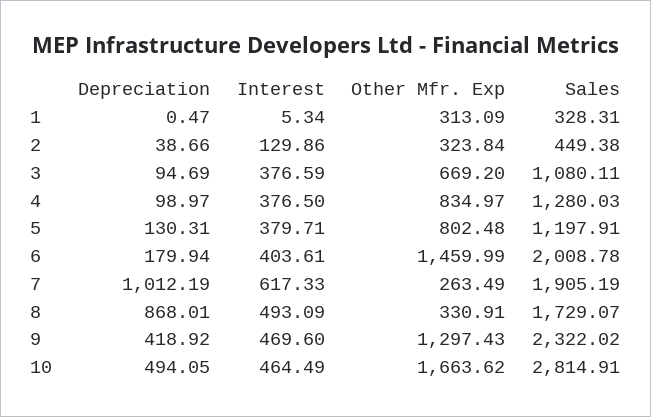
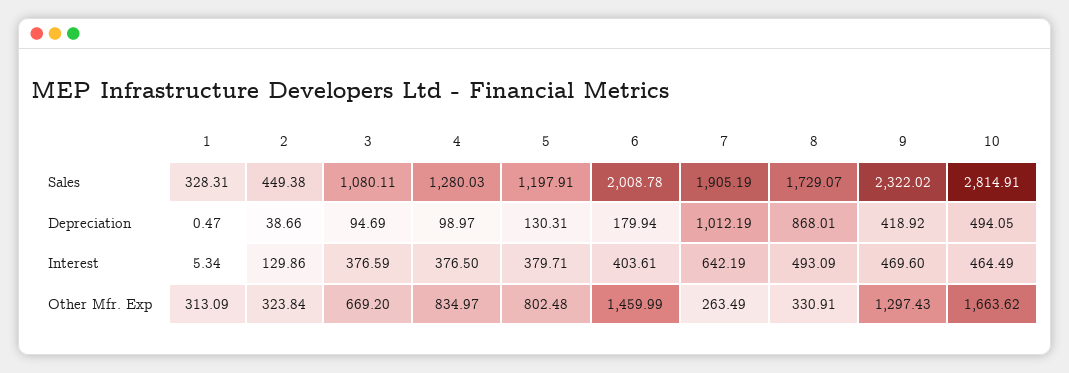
  {
    "Depreciation": {
      "1": 0.47,
      "2": 38.66,
      "3": 94.69,
      "4": 98.97,
      "5": 130.31,
      "6": 179.94,
      "7": 1012.19,
      "8": 868.01,
      "9": 418.92,
      "10": 494.05
    },
    "Interest": {
      "1": 5.34,
      "2": 129.86,
      "3": 376.59,
      "4": 376.5,
      "5": 379.71,
      "6": 403.61,
-     "7": 617.33,
+     "7": 642.19,
      "8": 493.09,
      "9": 469.6,
      "10": 464.49
    },
    "Other Mfr. Exp": {
      "1": 313.09,
      "2": 323.84,
      "3": 669.2,
      "4": 834.97,
      "5": 802.48,
      "6": 1459.99,
      "7": 263.49,
      "8": 330.91,
      "9": 1297.43,
      "10": 1663.62
    },
    "Sales": {
      "1": 328.31,
      "2": 449.38,
      "3": 1080.11,
      "4": 1280.03,
      "5": 1197.91,
      "6": 2008.78,
      "7": 1905.19,
      "8": 1729.07,
      "9": 2322.02,
      "10": 2814.91
    }
  }

